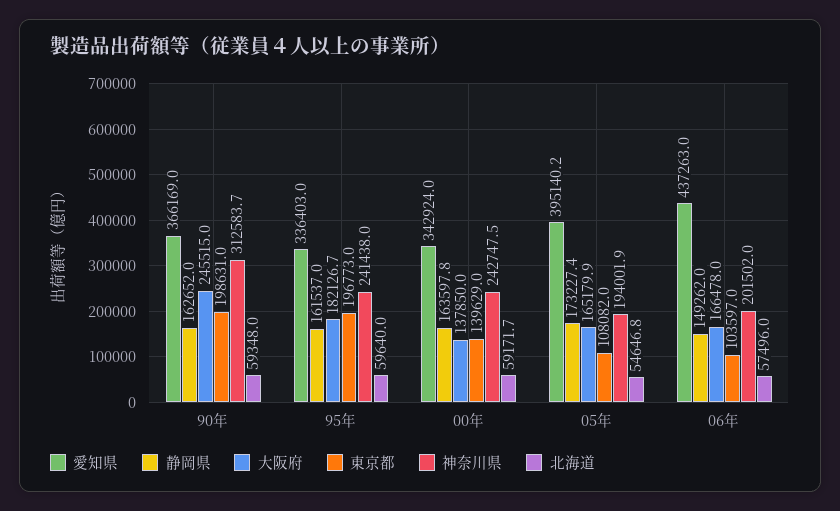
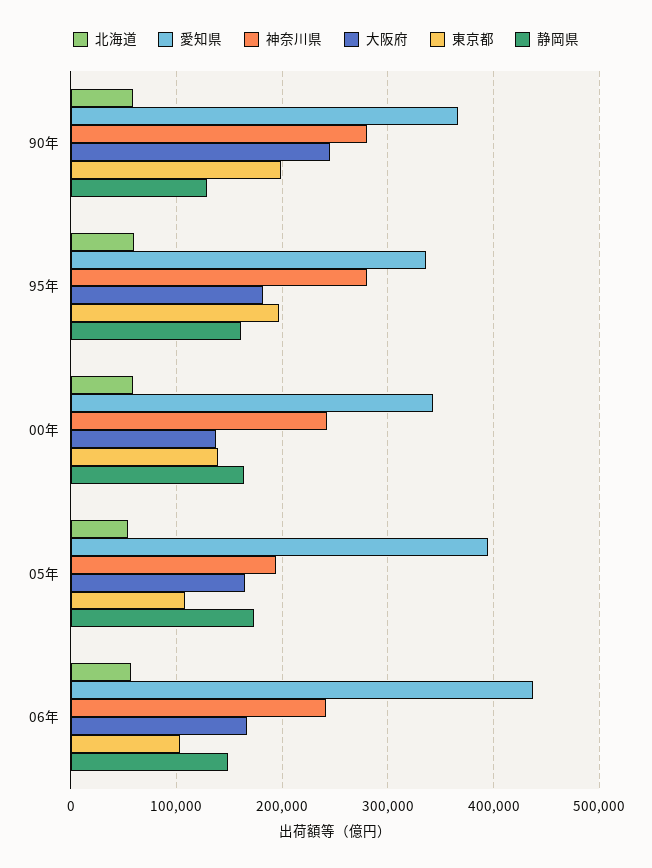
  {
    "愛知県": {
      "90年": 366169,
      "95年": 336403,
      "00年": 342924,
      "05年": 395140.2,
      "06年": 437263
    },
    "静岡県": {
-     "90年": 162652,
+     "90年": 130000,
      "95年": 161537,
      "00年": 163597.8,
      "05年": 173227.4,
      "06年": 149262
    },
    "大阪府": {
      "90年": 245515,
      "95年": 182126.7,
      "00年": 137850,
      "05年": 165179.9,
      "06年": 166478
    },
    "東京都": {
      "90年": 198631,
      "95年": 196773,
      "00年": 139629,
      "05年": 108082,
      "06年": 103597
    },
    "神奈川県": {
-     "90年": 312583.7,
+     "90年": 280000,
-     "95年": 241438,
+     "95年": 280000,
      "00年": 242747.5,
      "05年": 194001.9,
-     "06年": 201502
+     "06年": 240000
    },
    "北海道": {
      "90年": 59348,
      "95年": 59640,
      "00年": 59171.7,
      "05年": 54646.8,
      "06年": 57496
    }
  }

